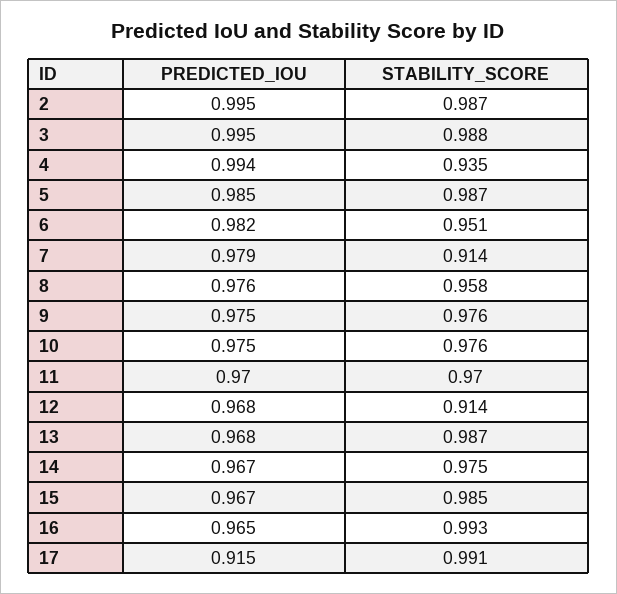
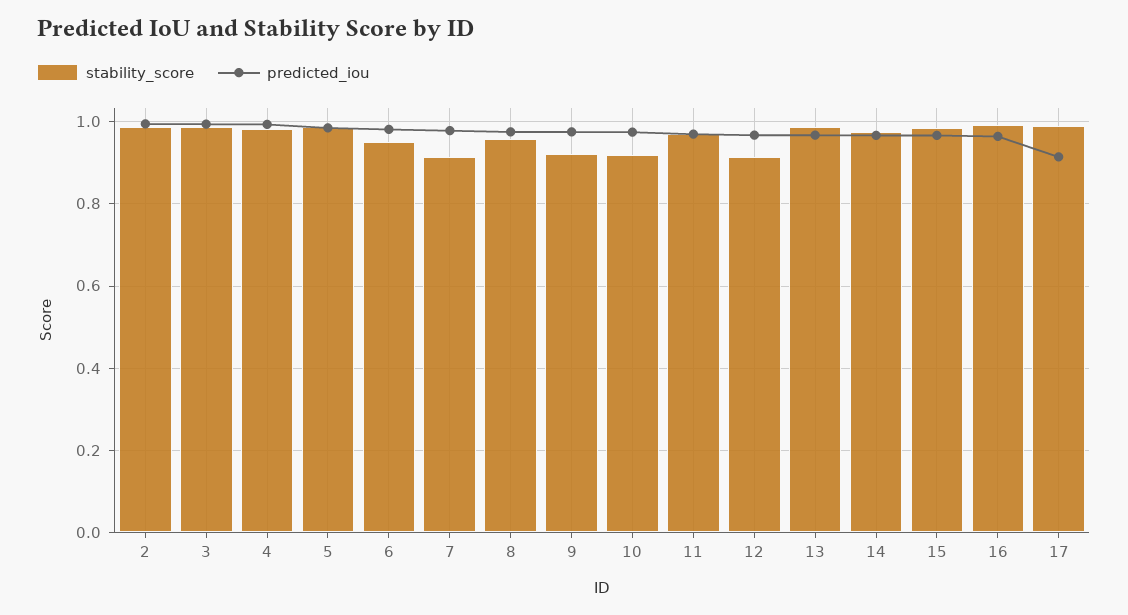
  {
    "PREDICTED_IOU": {
      "2": 0.995,
      "3": 0.995,
      "4": 0.994,
      "5": 0.985,
      "6": 0.982,
      "7": 0.979,
      "8": 0.976,
      "9": 0.975,
      "10": 0.975,
      "11": 0.97,
      "12": 0.968,
      "13": 0.968,
      "14": 0.967,
      "15": 0.967,
      "16": 0.965,
      "17": 0.915
    },
    "STABILITY_SCORE": {
      "2": 0.987,
      "3": 0.988,
-     "4": 0.935,
+     "4": 0.98,
      "5": 0.987,
      "6": 0.951,
      "7": 0.914,
      "8": 0.958,
-     "9": 0.976,
+     "9": 0.92,
-     "10": 0.976,
+     "10": 0.92,
      "11": 0.97,
      "12": 0.914,
      "13": 0.987,
      "14": 0.975,
      "15": 0.985,
      "16": 0.993,
      "17": 0.991
    }
  }

